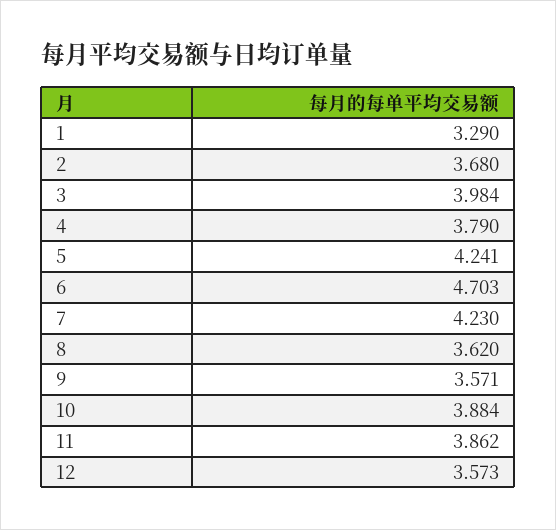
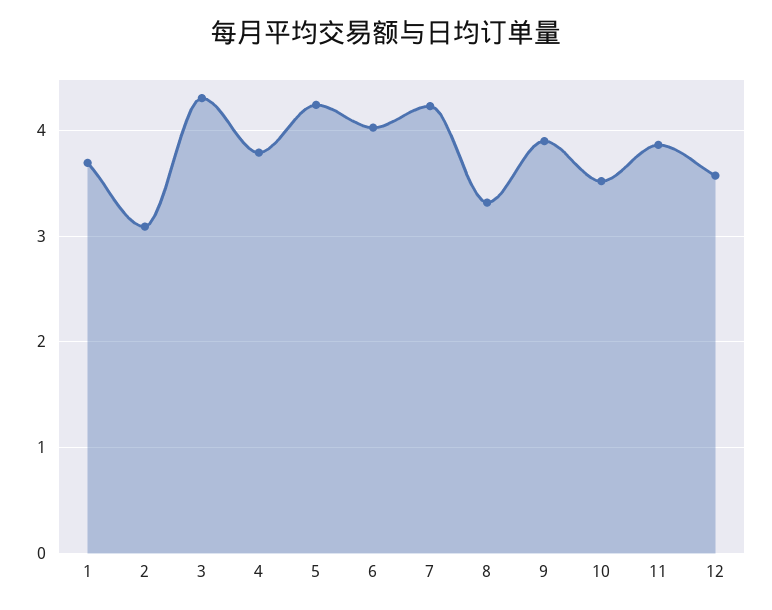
  {
-   "1": 3.29,
+   "1": 3.7,
-   "2": 3.68,
+   "2": 3.1,
-   "3": 3.984,
+   "3": 4.3,
    "4": 3.79,
    "5": 4.241,
-   "6": 4.703,
+   "6": 4,
    "7": 4.23,
-   "8": 3.62,
+   "8": 3.3,
-   "9": 3.571,
+   "9": 3.9,
-   "10": 3.884,
+   "10": 3.5,
    "11": 3.862,
    "12": 3.573
  }

